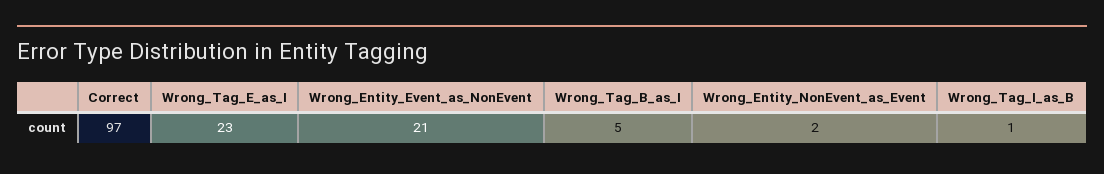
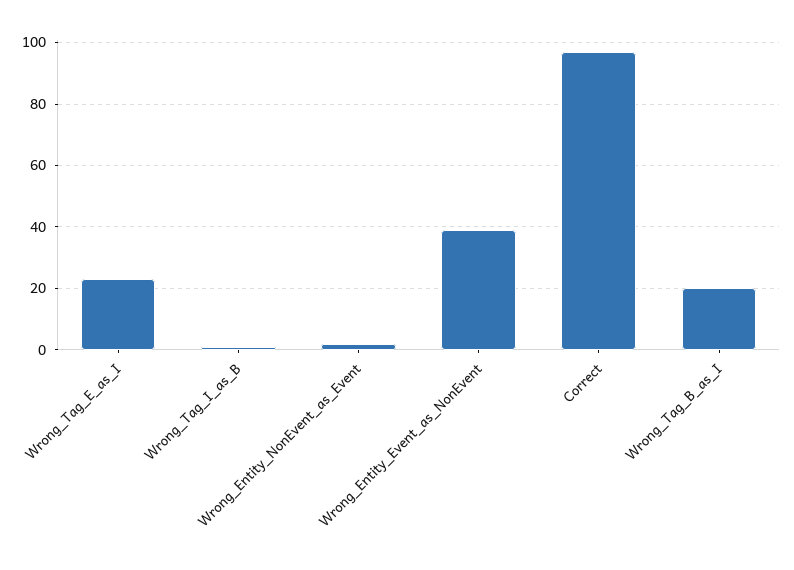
  {
    "Correct": 97,
    "Wrong_Tag_E_as_I": 23,
-   "Wrong_Entity_Event_as_NonEvent": 21,
+   "Wrong_Entity_Event_as_NonEvent": 40,
-   "Wrong_Tag_B_as_I": 5,
+   "Wrong_Tag_B_as_I": 20,
    "Wrong_Entity_NonEvent_as_Event": 2,
    "Wrong_Tag_I_as_B": 1
  }

